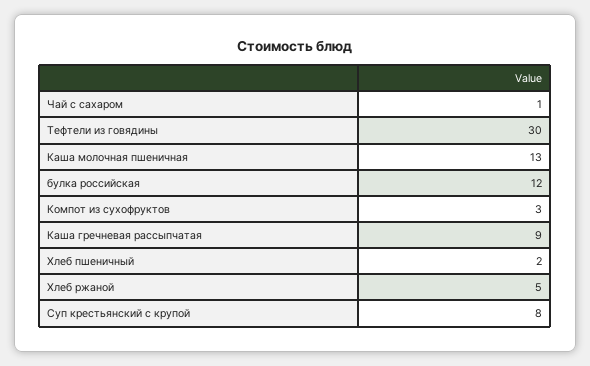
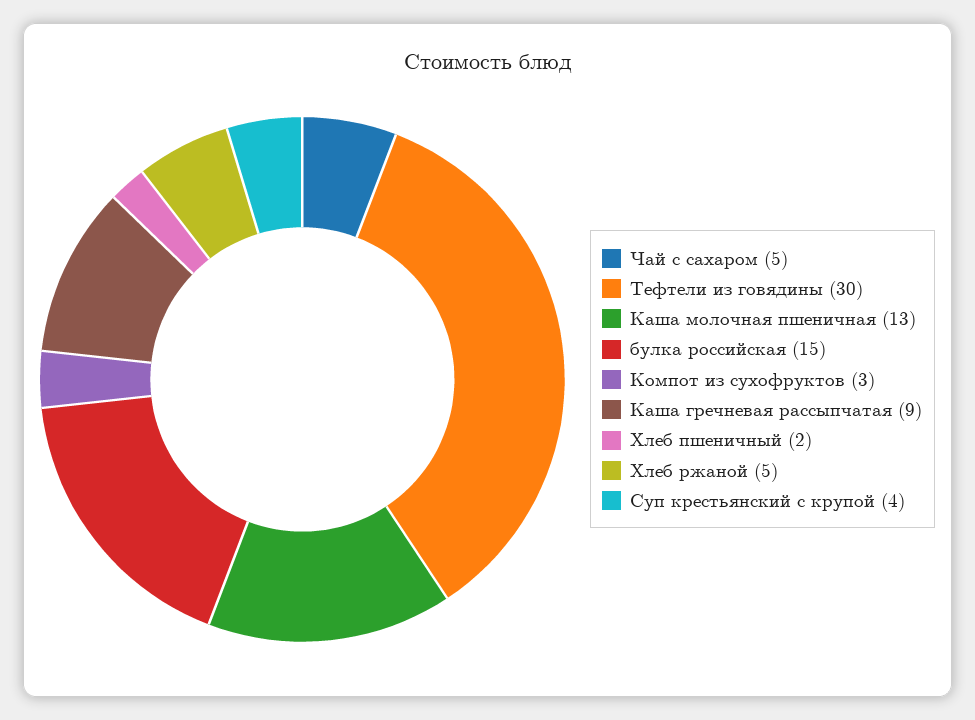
  {
-   "Чай с сахаром": 1,
+   "Чай с сахаром": 5,
    "Тефтели из говядины": 30,
    "Каша молочная пшеничная": 13,
-   "булка российская": 12,
+   "булка российская": 15,
    "Компот из сухофруктов": 3,
    "Каша гречневая рассыпчатая": 9,
    "Хлеб пшеничный": 2,
    "Хлеб ржаной": 5,
-   "Суп крестьянский с крупой": 8
+   "Суп крестьянский с крупой": 4
  }

